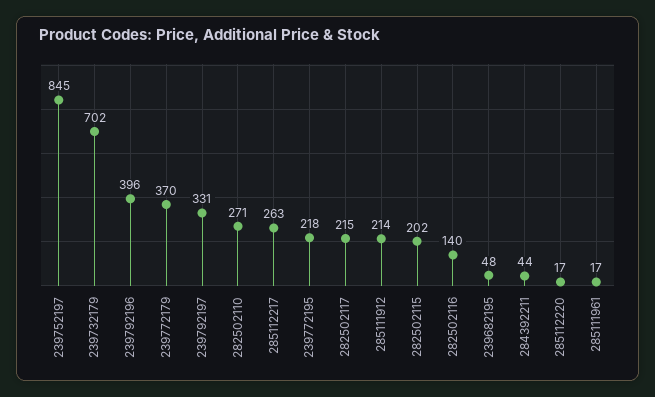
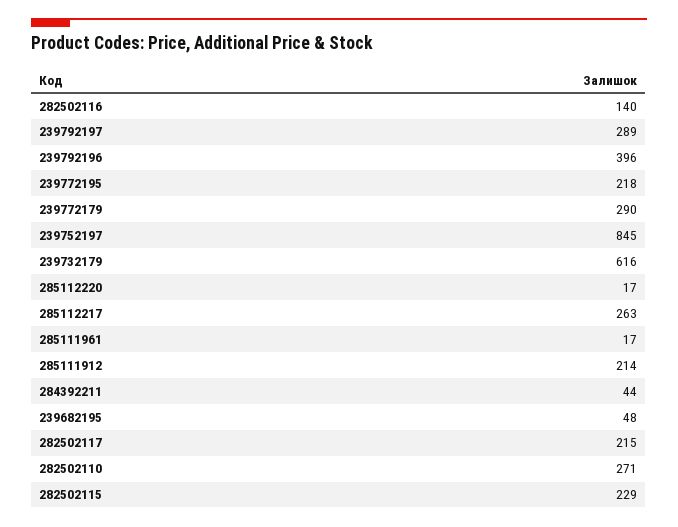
  {
    "239752197": 845,
-   "239732179": 702,
+   "239732179": 616,
    "239792196": 396,
-   "239772179": 370,
+   "239772179": 290,
-   "239792197": 331,
+   "239792197": 289,
    "282502110": 271,
    "285112217": 263,
    "239772195": 218,
    "282502117": 215,
    "285111912": 214,
-   "282502115": 202,
+   "282502115": 229,
    "282502116": 140,
    "239682195": 48,
    "284392211": 44,
    "285112220": 17,
    "285111961": 17
  }

